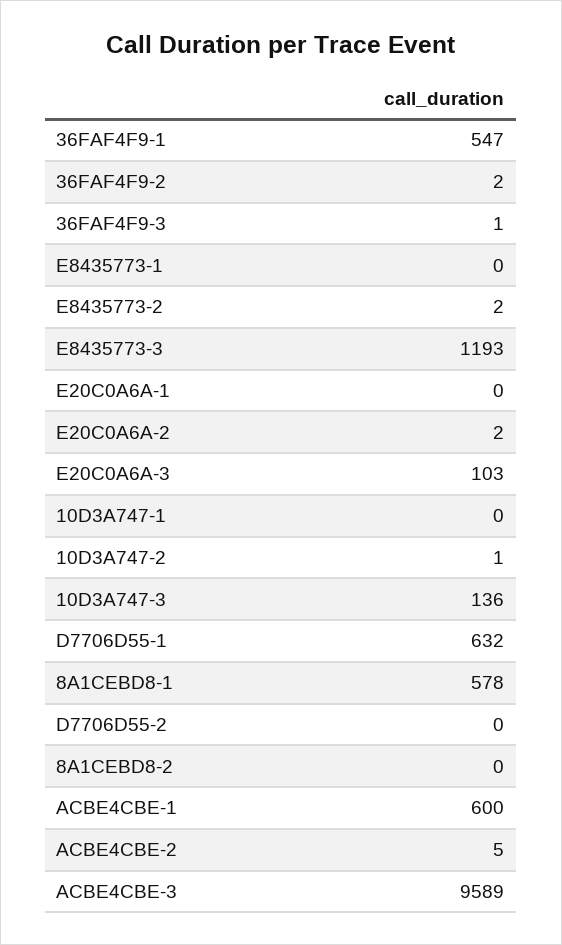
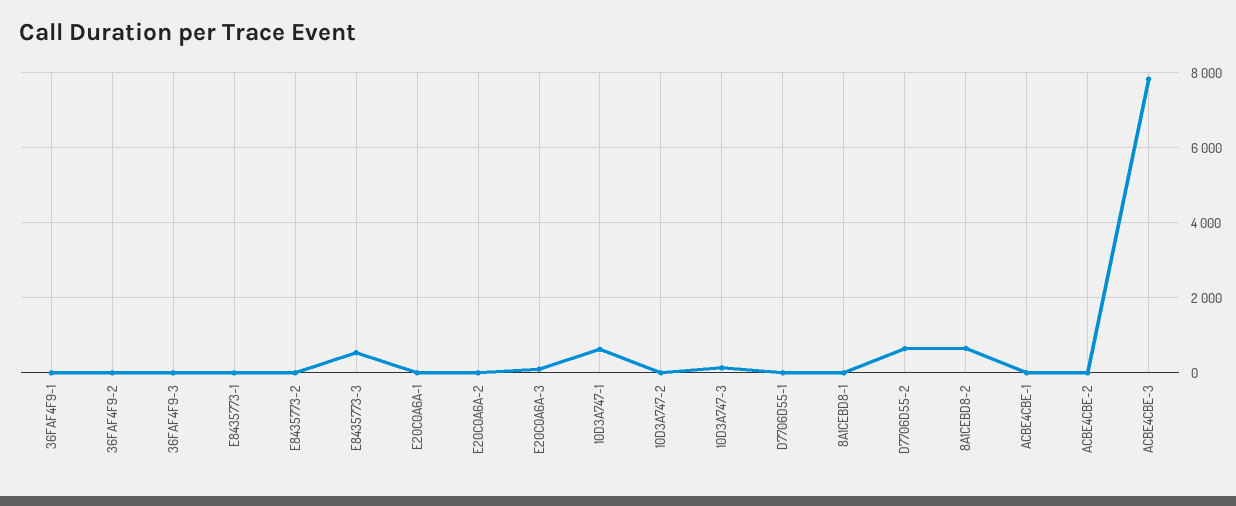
  {
-   "36FAF4F9-1": 547,
+   "36FAF4F9-1": 0,
    "36FAF4F9-2": 2,
    "36FAF4F9-3": 1,
    "E8435773-1": 0,
    "E8435773-2": 2,
-   "E8435773-3": 1193,
+   "E8435773-3": 600,
    "E20C0A6A-1": 0,
    "E20C0A6A-2": 2,
    "E20C0A6A-3": 103,
-   "10D3A747-1": 0,
+   "10D3A747-1": 600,
    "10D3A747-2": 1,
    "10D3A747-3": 136,
-   "D7706D55-1": 632,
+   "D7706D55-1": 0,
-   "8A1CEBD8-1": 578,
+   "8A1CEBD8-1": 0,
-   "D7706D55-2": 0,
+   "D7706D55-2": 600,
-   "8A1CEBD8-2": 0,
+   "8A1CEBD8-2": 600,
-   "ACBE4CBE-1": 600,
+   "ACBE4CBE-1": 0,
    "ACBE4CBE-2": 5,
-   "ACBE4CBE-3": 9589
+   "ACBE4CBE-3": 7800
  }

